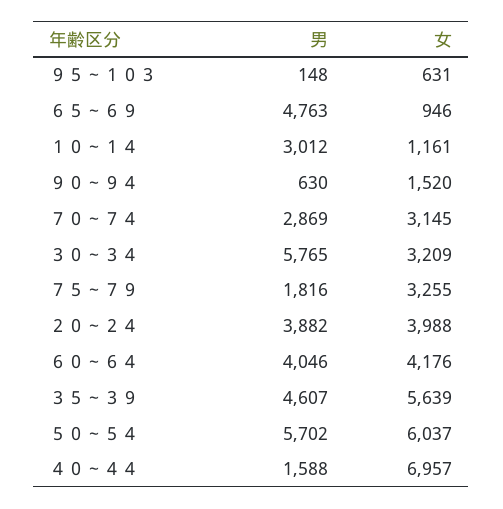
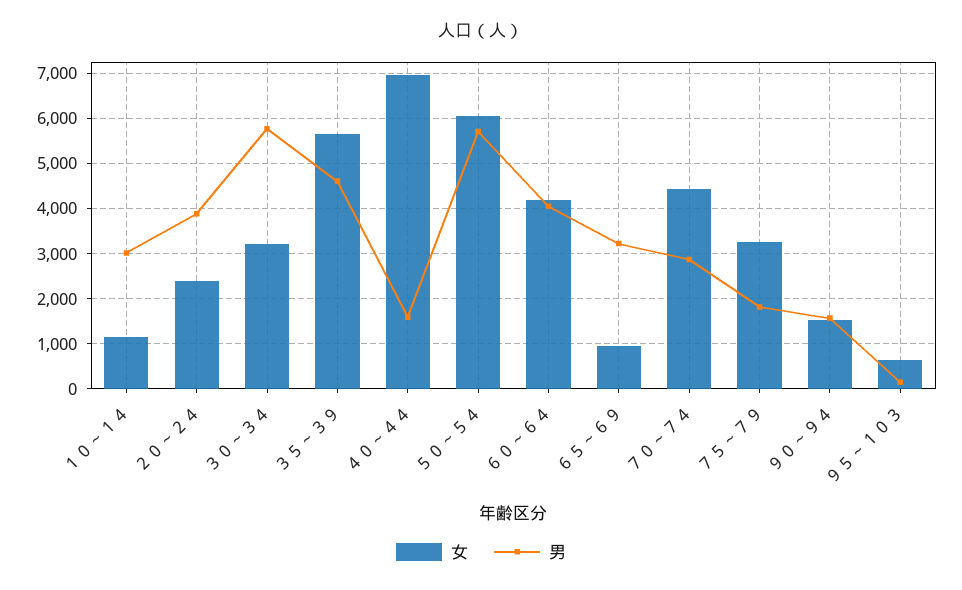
  {
    "男": {
      "９５～１０３": 148,
-     "６５～６９": 4763,
+     "６５～６９": 3200,
      "１０～１４": 3012,
-     "９０～９４": 630,
+     "９０～９４": 1600,
      "７０～７４": 2869,
      "３０～３４": 5765,
      "７５～７９": 1816,
      "２０～２４": 3882,
      "６０～６４": 4046,
      "３５～３９": 4607,
      "５０～５４": 5702,
      "４０～４４": 1588
    },
    "女": {
      "９５～１０３": 631,
      "６５～６９": 946,
      "１０～１４": 1161,
      "９０～９４": 1520,
-     "７０～７４": 3145,
+     "７０～７４": 4400,
      "３０～３４": 3209,
      "７５～７９": 3255,
-     "２０～２４": 3988,
+     "２０～２４": 2400,
      "６０～６４": 4176,
      "３５～３９": 5639,
      "５０～５４": 6037,
      "４０～４４": 6957
    }
  }

